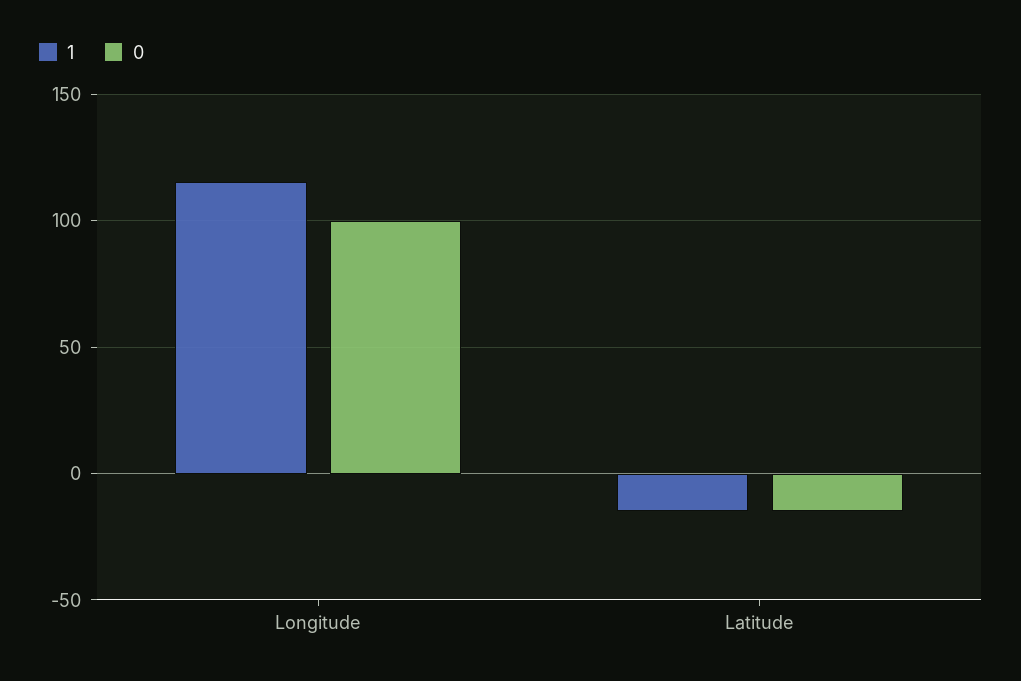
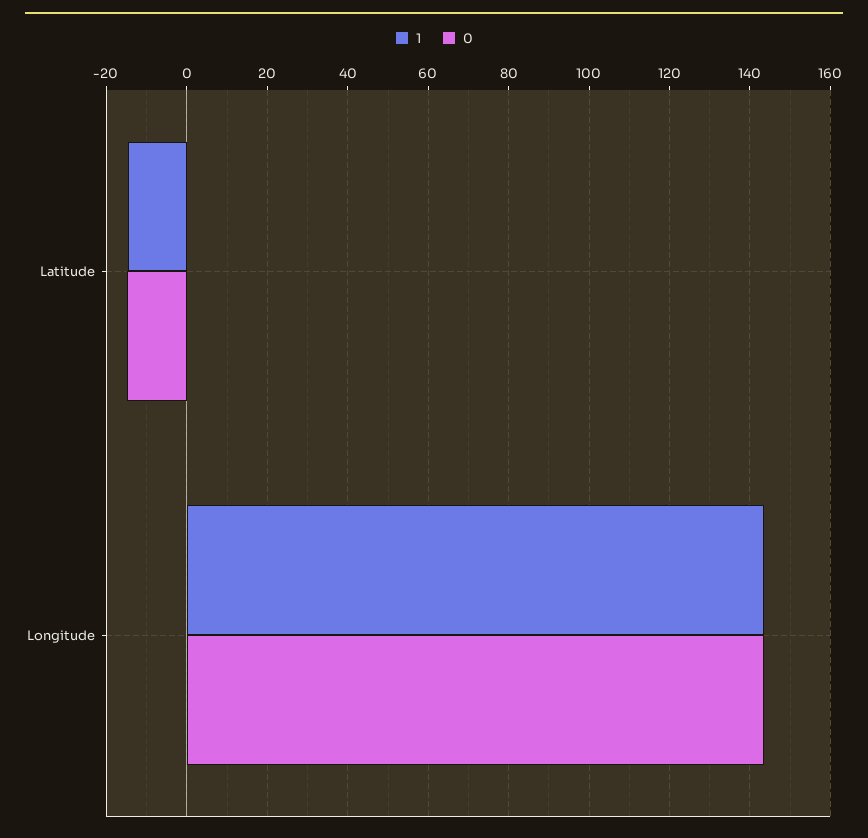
  {
    "1": {
-     "Longitude": 115,
+     "Longitude": 144,
      "Latitude": -14
    },
    "0": {
-     "Longitude": 100,
+     "Longitude": 144,
      "Latitude": -14
    }
  }

